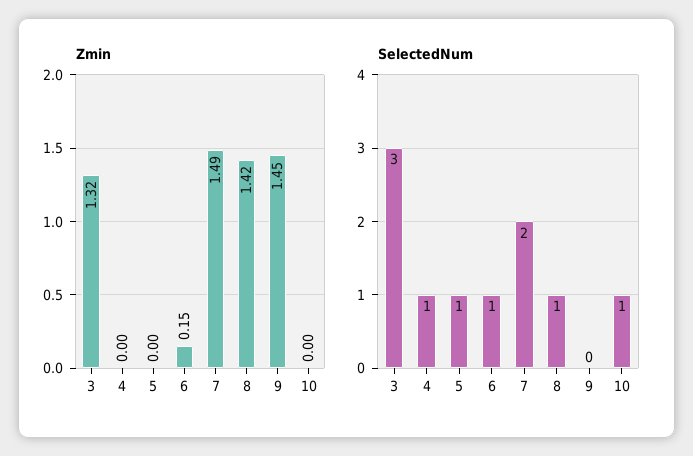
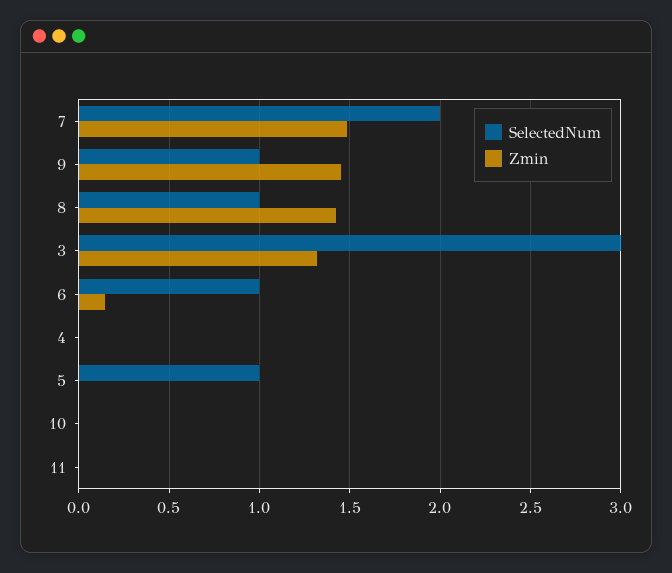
  {
    "Zmin": {
      "3": 1.32,
      "4": 0,
      "5": 0,
      "6": 0.15,
      "7": 1.49,
      "8": 1.42,
      "9": 1.45,
-     "10": 0
+     "10": 0,
+     "11": 0
    },
    "SelectedNum": {
      "3": 3,
-     "4": 1,
+     "4": 0,
      "5": 1,
      "6": 1,
      "7": 2,
      "8": 1,
-     "9": 0,
+     "9": 1,
-     "10": 1
+     "10": 0,
+     "11": 0
    }
  }

